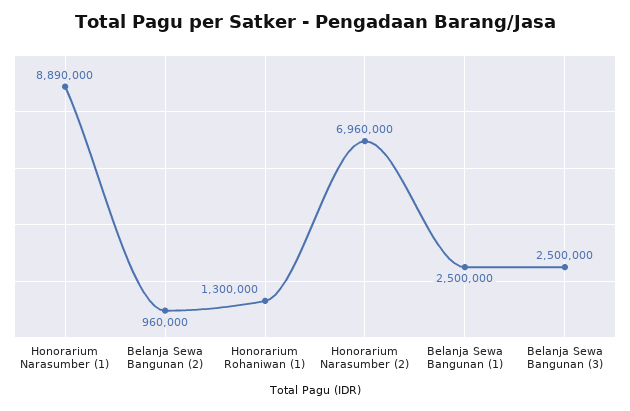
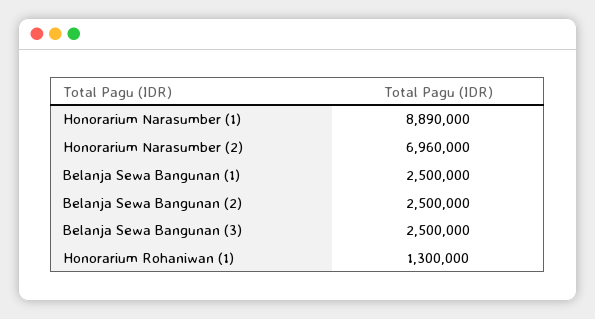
  {
    "Honorarium Narasumber (1)": 8890000,
-   "Belanja Sewa Bangunan (2)": 960000,
+   "Belanja Sewa Bangunan (2)": 2500000,
    "Honorarium Rohaniwan (1)": 1300000,
    "Honorarium Narasumber (2)": 6960000,
    "Belanja Sewa Bangunan (1)": 2500000,
    "Belanja Sewa Bangunan (3)": 2500000
  }

